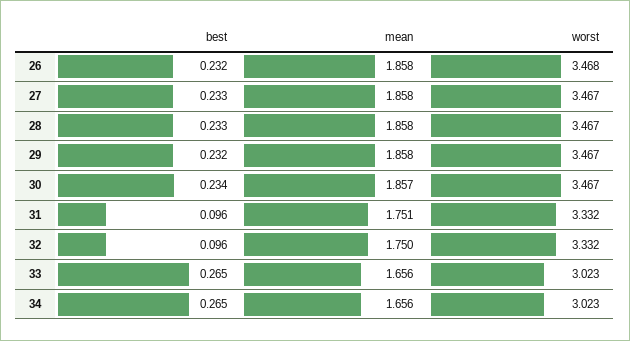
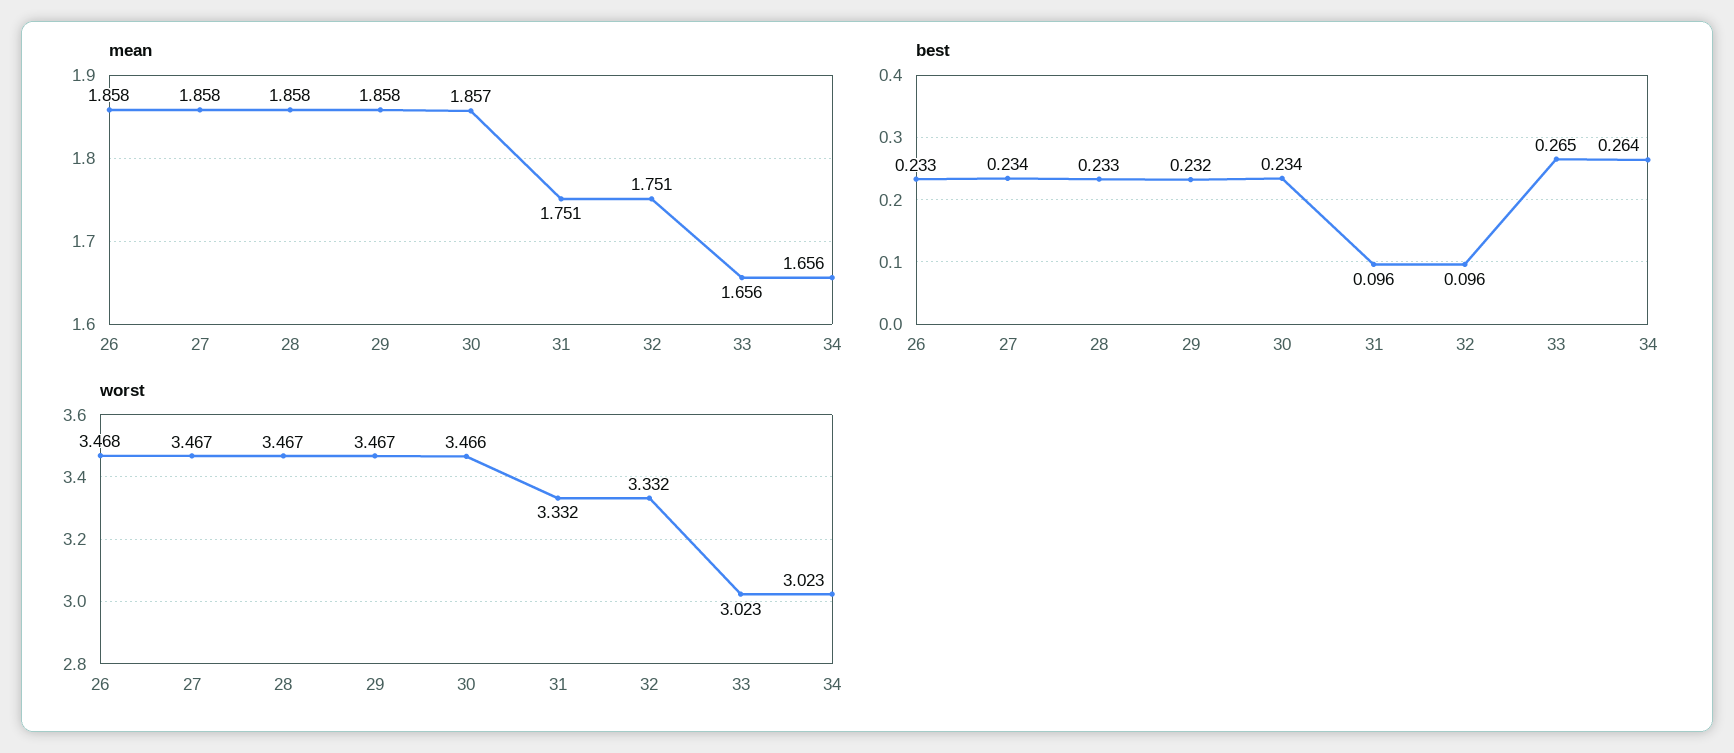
  {
    "best": {
-     "26": 0.232,
+     "26": 0.233,
-     "27": 0.233,
+     "27": 0.234,
      "28": 0.233,
      "29": 0.232,
      "30": 0.234,
      "31": 0.096,
      "32": 0.096,
      "33": 0.265,
-     "34": 0.265
+     "34": 0.264
    },
    "mean": {
      "26": 1.858,
      "27": 1.858,
      "28": 1.858,
      "29": 1.858,
      "30": 1.857,
      "31": 1.751,
-     "32": 1.75,
+     "32": 1.751,
      "33": 1.656,
      "34": 1.656
    },
    "worst": {
      "26": 3.468,
      "27": 3.467,
      "28": 3.467,
      "29": 3.467,
-     "30": 3.467,
+     "30": 3.466,
      "31": 3.332,
      "32": 3.332,
      "33": 3.023,
      "34": 3.023
    }
  }

